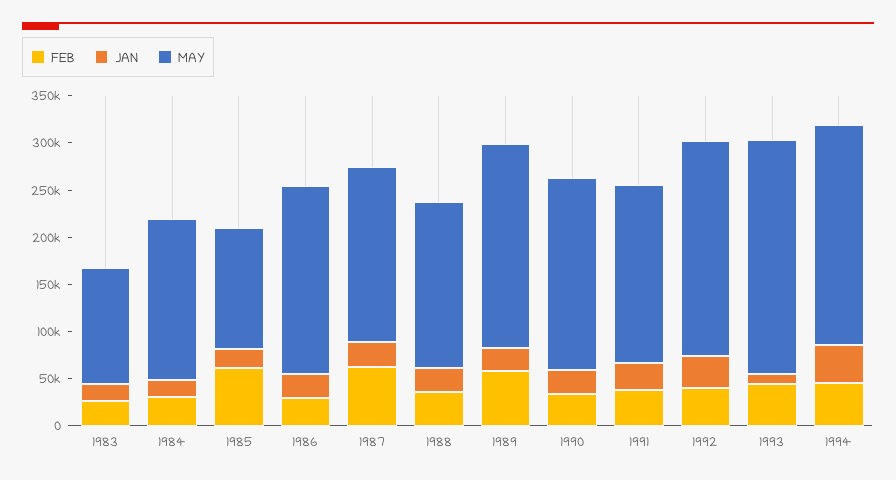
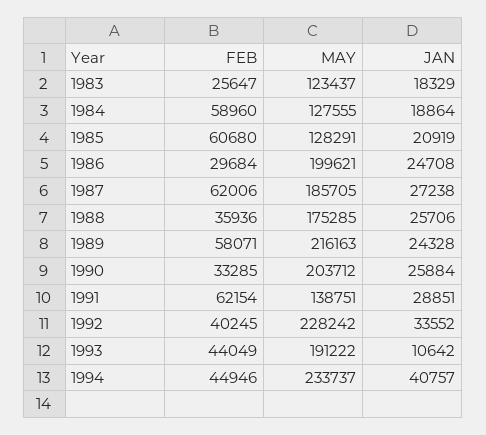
  {
    "FEB": {
      "1983": 25647,
-     "1984": 30000,
+     "1984": 58960,
      "1985": 60680,
      "1986": 29684,
      "1987": 62006,
      "1988": 35936,
      "1989": 58071,
      "1990": 33285,
-     "1991": 40000,
+     "1991": 62154,
      "1992": 40245,
      "1993": 44049,
      "1994": 44946
    },
    "JAN": {
      "1983": 18329,
      "1984": 18864,
      "1985": 20919,
      "1986": 24708,
      "1987": 27238,
      "1988": 25706,
      "1989": 24328,
      "1990": 25884,
      "1991": 28851,
      "1992": 33552,
      "1993": 10642,
      "1994": 40757
    },
    "MAY": {
      "1983": 123437,
-     "1984": 170000,
+     "1984": 127555,
      "1985": 128291,
      "1986": 199621,
      "1987": 185705,
      "1988": 175285,
      "1989": 216163,
      "1990": 203712,
-     "1991": 190000,
+     "1991": 138751,
      "1992": 228242,
-     "1993": 250000,
+     "1993": 191222,
      "1994": 233737
    }
  }

